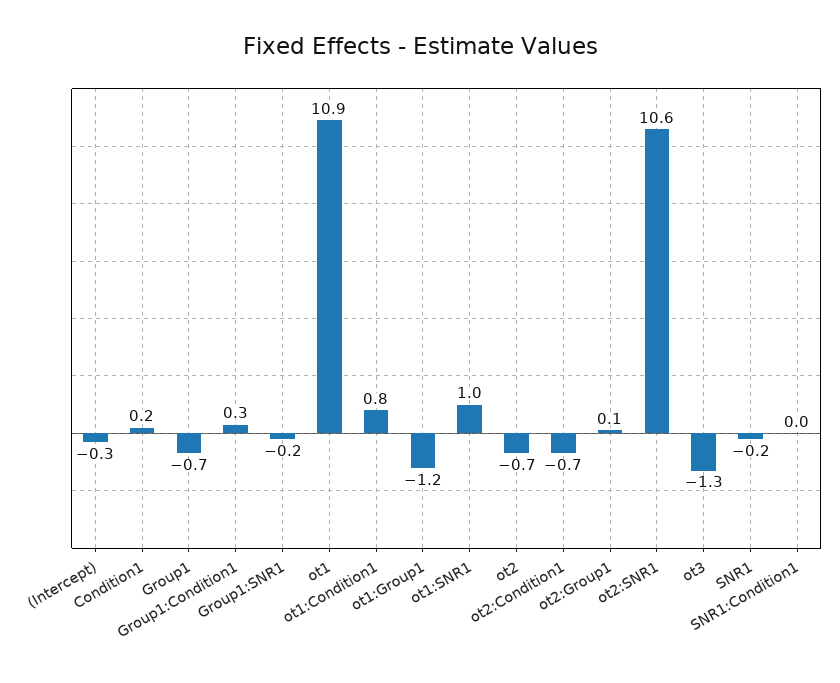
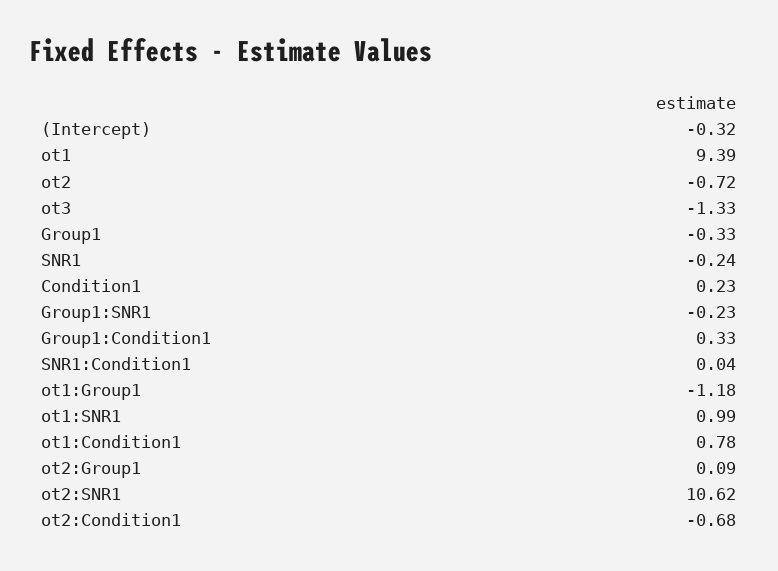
  {
    "(Intercept)": -0.32,
    "Condition1": 0.23,
-   "Group1": -0.7,
+   "Group1": -0.33,
    "Group1:Condition1": 0.33,
    "Group1:SNR1": -0.23,
-   "ot1": 10.9,
+   "ot1": 9.39,
    "ot1:Condition1": 0.78,
    "ot1:Group1": -1.18,
    "ot1:SNR1": 0.99,
    "ot2": -0.72,
    "ot2:Condition1": -0.68,
    "ot2:Group1": 0.09,
    "ot2:SNR1": 10.62,
    "ot3": -1.33,
    "SNR1": -0.24,
    "SNR1:Condition1": 0.04
  }

